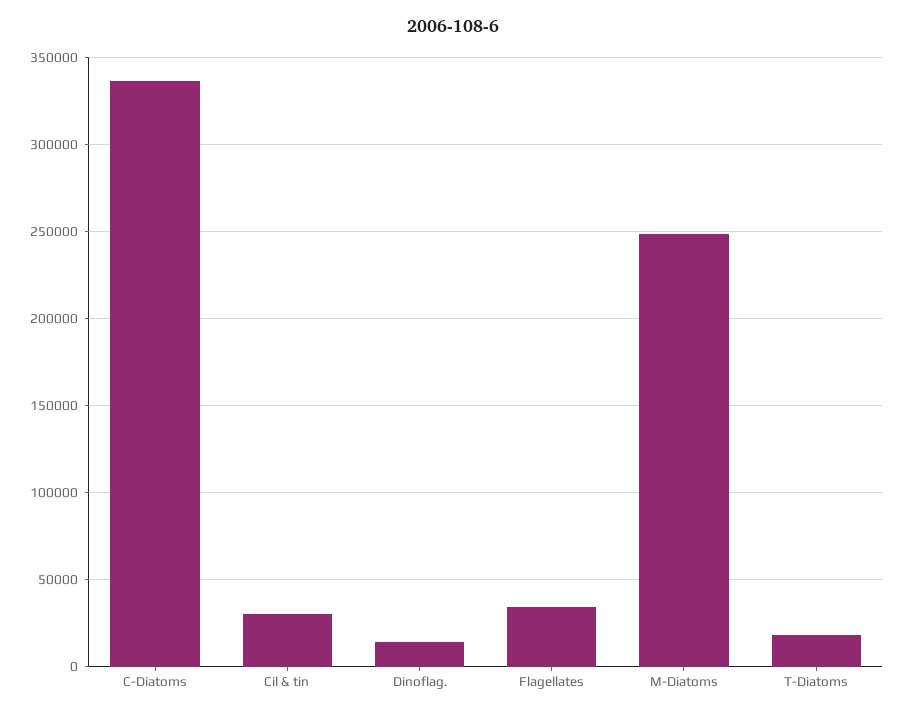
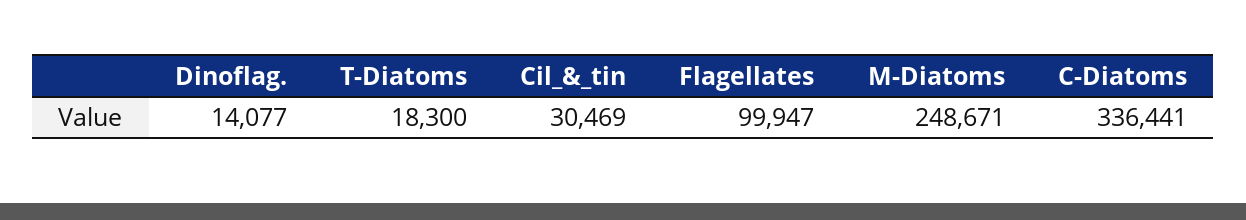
  {
    "C-Diatoms": 336441,
    "Cil & tin": 30469,
    "Dinoflag.": 14077,
-   "Flagellates": 35000,
+   "Flagellates": 99947,
    "M-Diatoms": 248671,
    "T-Diatoms": 18300
  }

